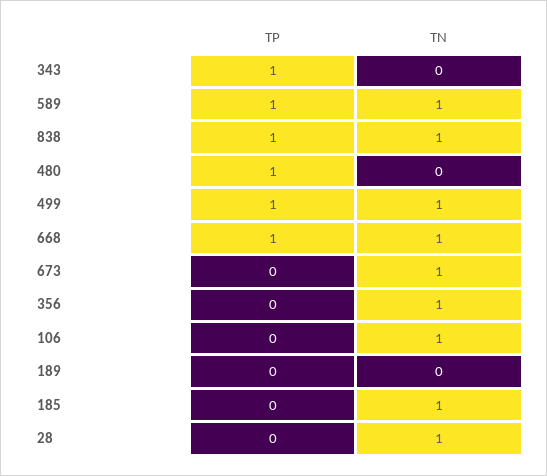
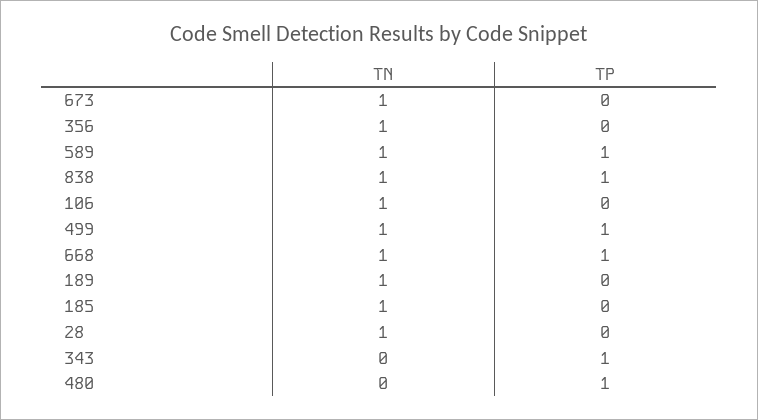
  {
    "TP": {
      "343": 1,
      "589": 1,
      "838": 1,
      "480": 1,
      "499": 1,
      "668": 1,
      "673": 0,
      "356": 0,
      "106": 0,
      "189": 0,
      "185": 0,
      "28": 0
    },
    "TN": {
      "343": 0,
      "589": 1,
      "838": 1,
      "480": 0,
      "499": 1,
      "668": 1,
      "673": 1,
      "356": 1,
      "106": 1,
-     "189": 0,
+     "189": 1,
      "185": 1,
      "28": 1
    }
  }

